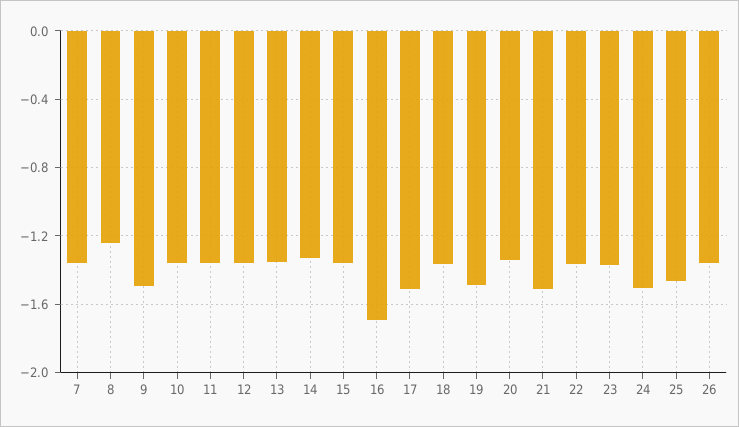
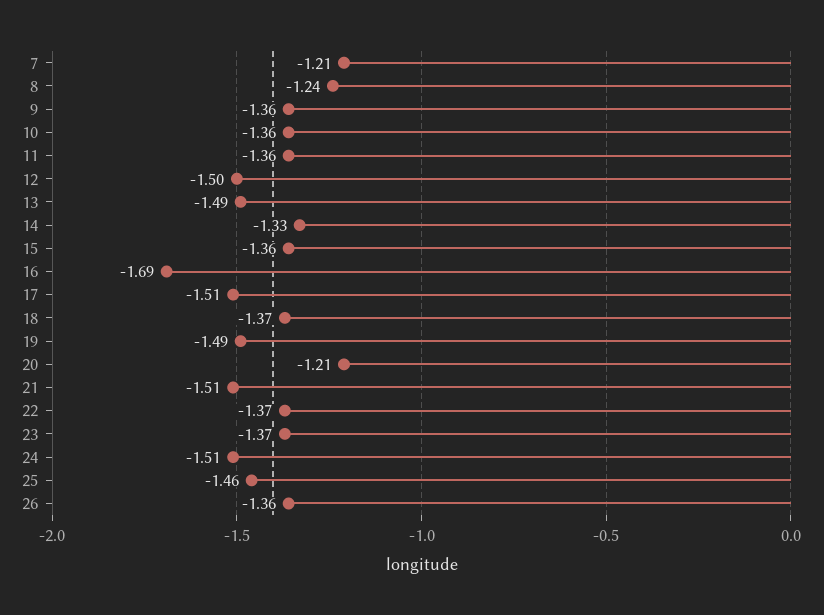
  {
-   "7": -1.35,
+   "7": -1.21,
    "8": -1.24,
-   "9": -1.5,
+   "9": -1.36,
    "10": -1.36,
    "11": -1.36,
-   "12": -1.35,
+   "12": -1.5,
-   "13": -1.35,
+   "13": -1.49,
    "14": -1.33,
    "15": -1.36,
    "16": -1.69,
    "17": -1.51,
    "18": -1.37,
    "19": -1.49,
-   "20": -1.35,
+   "20": -1.21,
    "21": -1.51,
    "22": -1.37,
    "23": -1.37,
    "24": -1.51,
    "25": -1.46,
    "26": -1.36
  }

